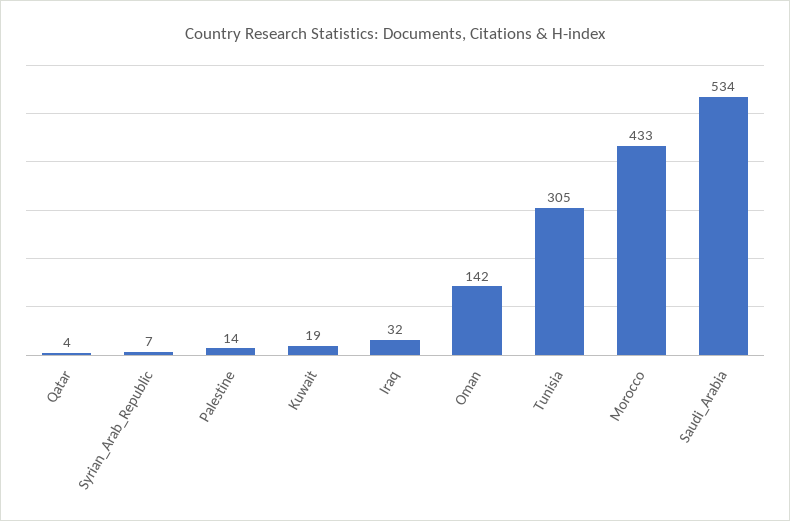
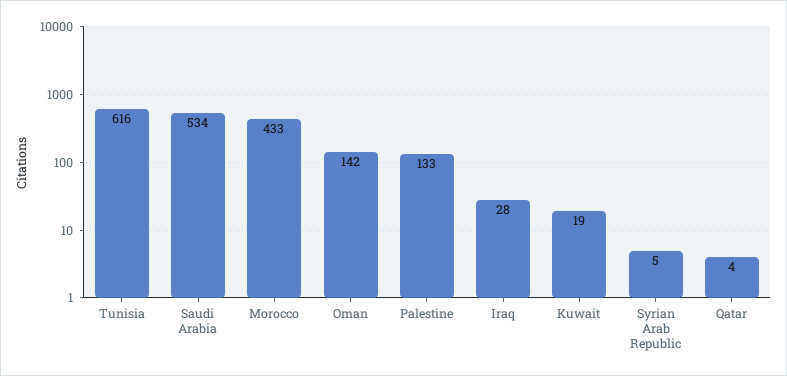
  {
    "Qatar": 4,
-   "Syrian_Arab_Republic": 7,
+   "Syrian_Arab_Republic": 5,
-   "Palestine": 14,
+   "Palestine": 133,
    "Kuwait": 19,
-   "Iraq": 32,
+   "Iraq": 28,
    "Oman": 142,
-   "Tunisia": 305,
+   "Tunisia": 616,
    "Morocco": 433,
    "Saudi_Arabia": 534
  }

